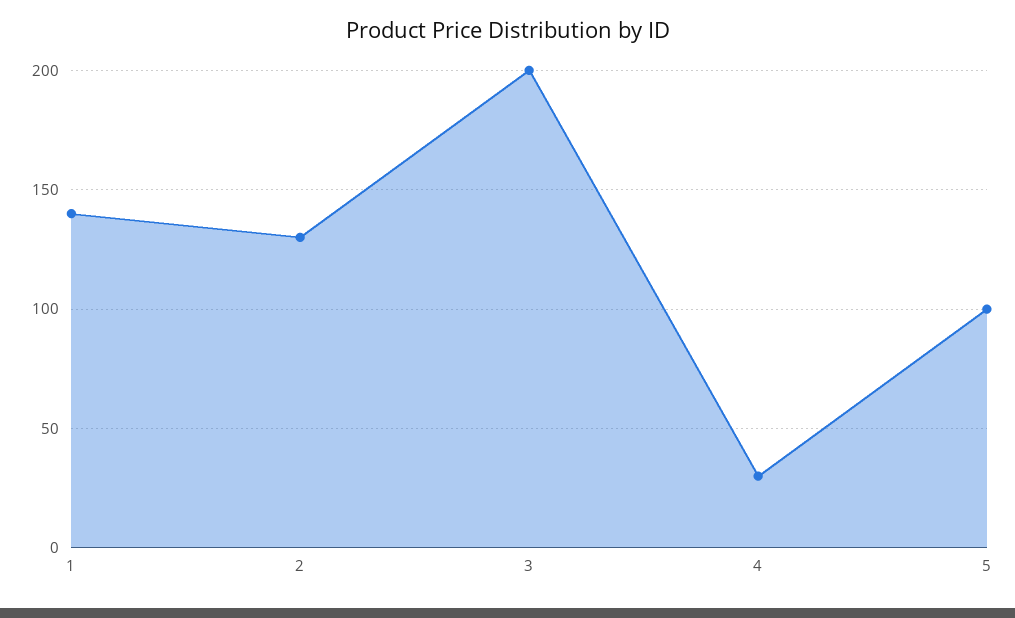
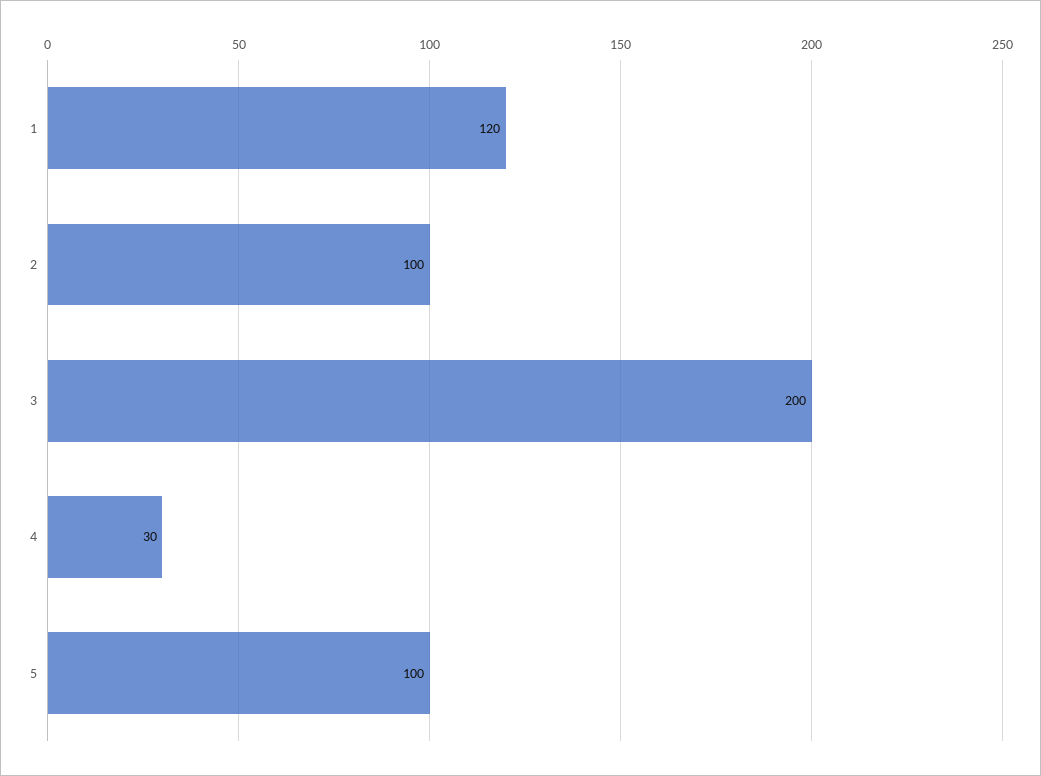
  {
-   "1": 140,
+   "1": 120,
-   "2": 130,
+   "2": 100,
    "3": 200,
    "4": 30,
    "5": 100
  }

